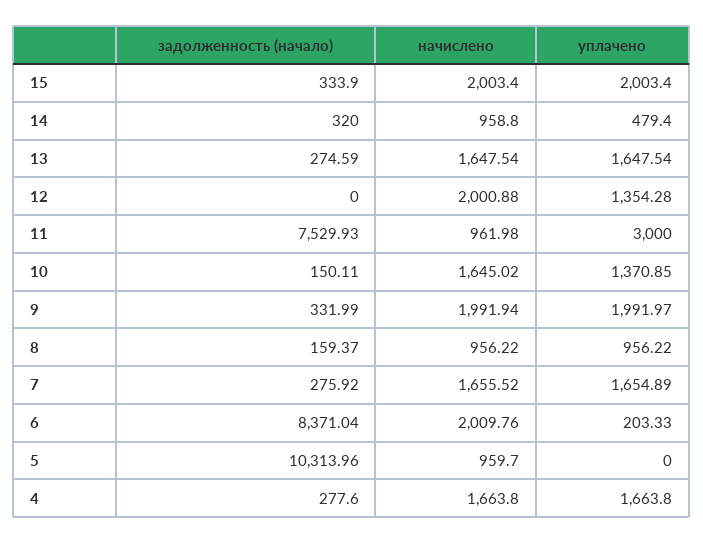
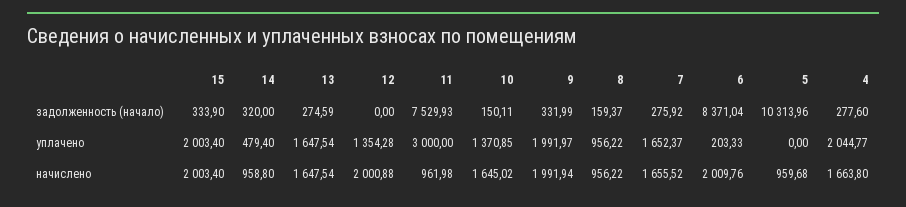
  {
    "задолженность (начало)": {
      "15": 333.9,
      "14": 320,
      "13": 274.59,
      "12": 0,
      "11": 7529.93,
      "10": 150.11,
      "9": 331.99,
      "8": 159.37,
      "7": 275.92,
      "6": 8371.04,
      "5": 10313.96,
      "4": 277.6
    },
    "начислено": {
      "15": 2003.4,
      "14": 958.8,
      "13": 1647.54,
      "12": 2000.88,
      "11": 961.98,
      "10": 1645.02,
      "9": 1991.94,
      "8": 956.22,
      "7": 1655.52,
      "6": 2009.76,
-     "5": 959.7,
+     "5": 959.68,
      "4": 1663.8
    },
    "уплачено": {
      "15": 2003.4,
      "14": 479.4,
      "13": 1647.54,
      "12": 1354.28,
      "11": 3000,
      "10": 1370.85,
      "9": 1991.97,
      "8": 956.22,
-     "7": 1654.89,
+     "7": 1652.37,
      "6": 203.33,
      "5": 0,
-     "4": 1663.8
+     "4": 2044.77
    }
  }

